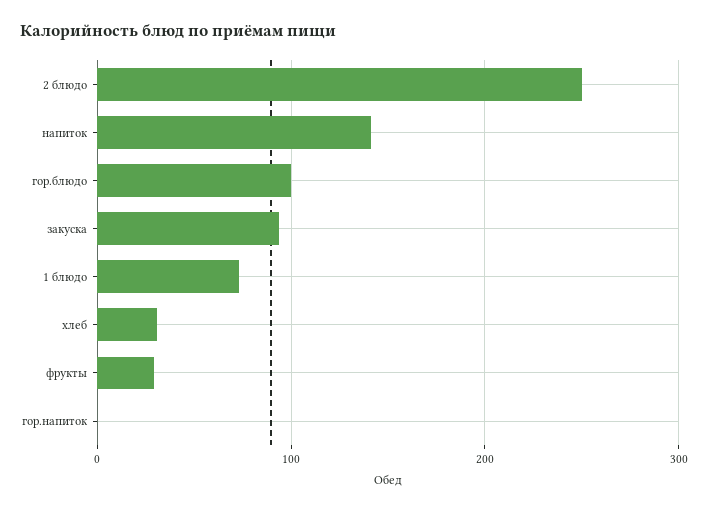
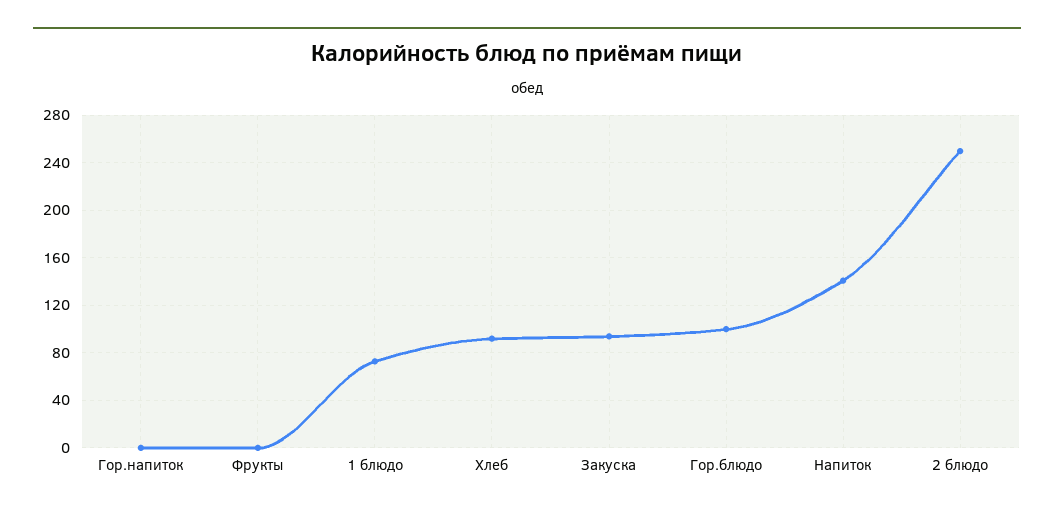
  {
    "2 блюдо": 250,
    "напиток": 140,
    "гор.блюдо": 100,
    "закуска": 90,
    "1 блюдо": 70,
-   "хлеб": 30,
+   "хлеб": 90,
-   "фрукты": 30,
+   "фрукты": 0,
    "гор.напиток": 0
  }

